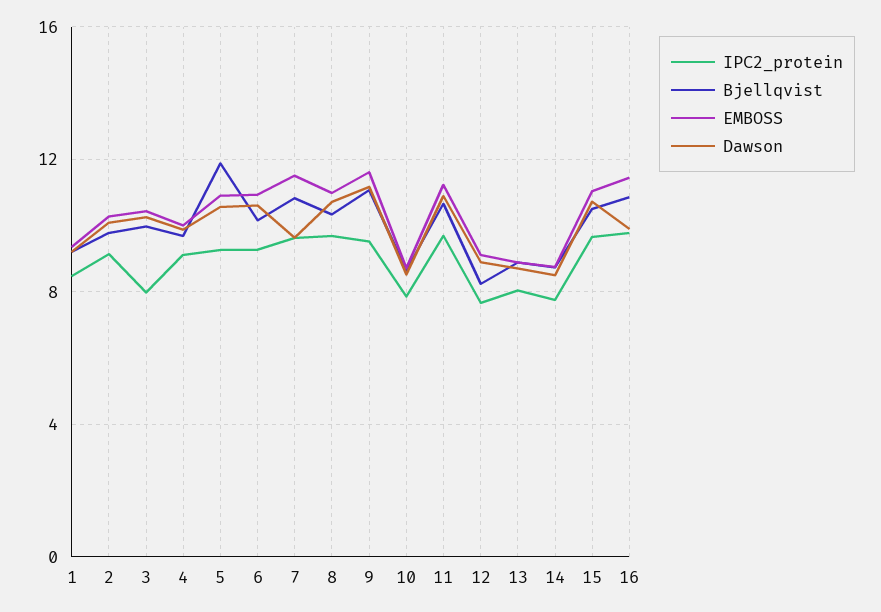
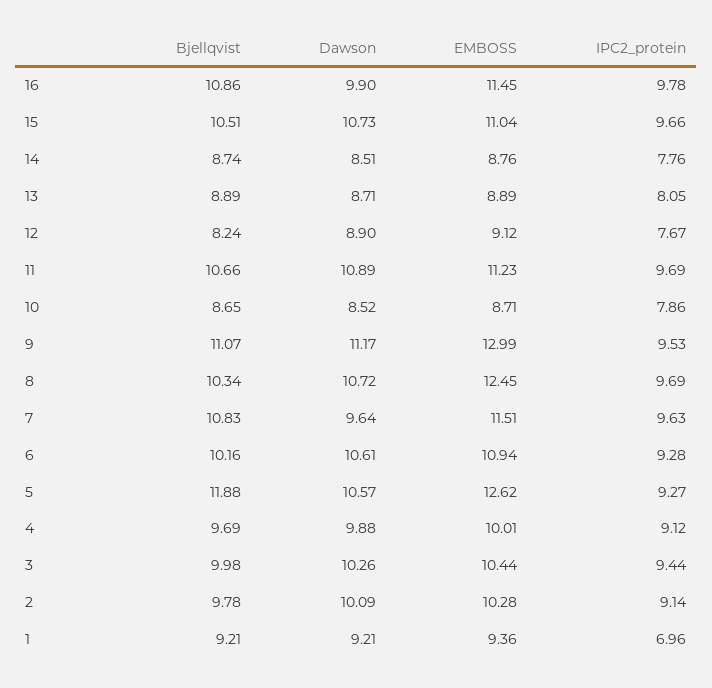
  {
    "IPC2_protein": {
-     "1": 8.5,
+     "1": 6.96,
      "2": 9.14,
-     "3": 8,
+     "3": 9.44,
      "4": 9.12,
      "5": 9.27,
      "6": 9.28,
      "7": 9.63,
      "8": 9.69,
      "9": 9.53,
      "10": 7.86,
      "11": 9.69,
      "12": 7.67,
      "13": 8.05,
      "14": 7.76,
      "15": 9.66,
      "16": 9.78
    },
    "Bjellqvist": {
      "1": 9.21,
      "2": 9.78,
      "3": 9.98,
      "4": 9.69,
      "5": 11.88,
      "6": 10.16,
      "7": 10.83,
      "8": 10.34,
      "9": 11.07,
      "10": 8.65,
      "11": 10.66,
      "12": 8.24,
      "13": 8.89,
      "14": 8.74,
      "15": 10.51,
      "16": 10.86
    },
    "EMBOSS": {
      "1": 9.36,
      "2": 10.28,
      "3": 10.44,
      "4": 10.01,
-     "5": 11,
+     "5": 12.62,
      "6": 10.94,
      "7": 11.51,
-     "8": 11,
+     "8": 12.45,
-     "9": 11.5,
+     "9": 12.99,
      "10": 8.71,
      "11": 11.23,
      "12": 9.12,
      "13": 8.89,
      "14": 8.76,
      "15": 11.04,
      "16": 11.45
    },
    "Dawson": {
      "1": 9.21,
      "2": 10.09,
      "3": 10.26,
      "4": 9.88,
      "5": 10.57,
      "6": 10.61,
      "7": 9.64,
      "8": 10.72,
      "9": 11.17,
      "10": 8.52,
      "11": 10.89,
      "12": 8.9,
      "13": 8.71,
      "14": 8.51,
      "15": 10.73,
      "16": 9.9
    }
  }

